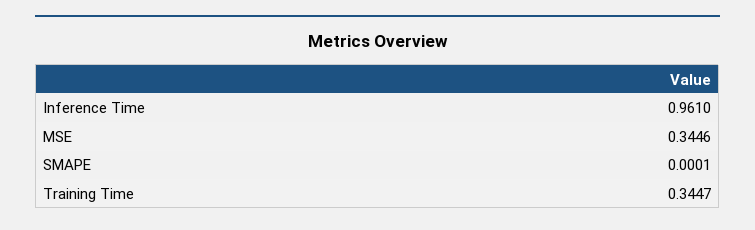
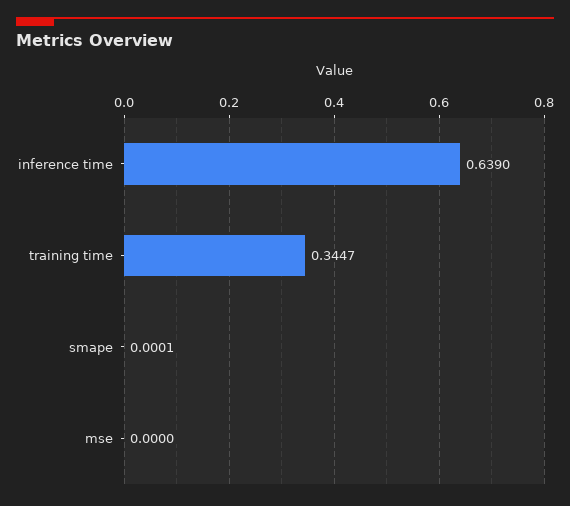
  {
-   "Inference Time": 0.961,
+   "Inference Time": 0.639,
-   "MSE": 0.3446,
+   "MSE": 0,
    "SMAPE": 0.0001,
    "Training Time": 0.3447
  }

